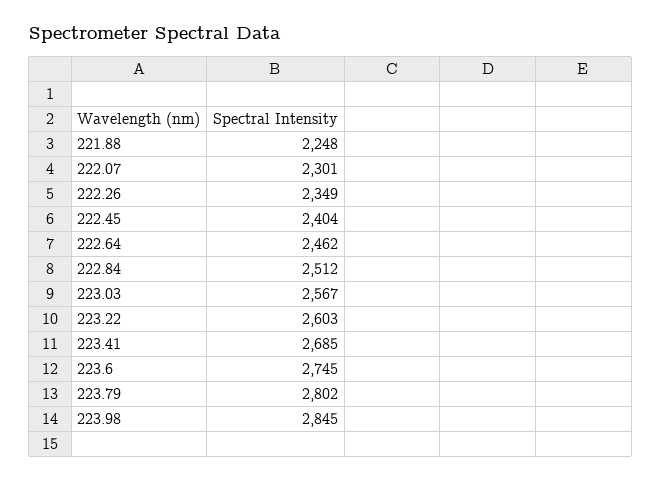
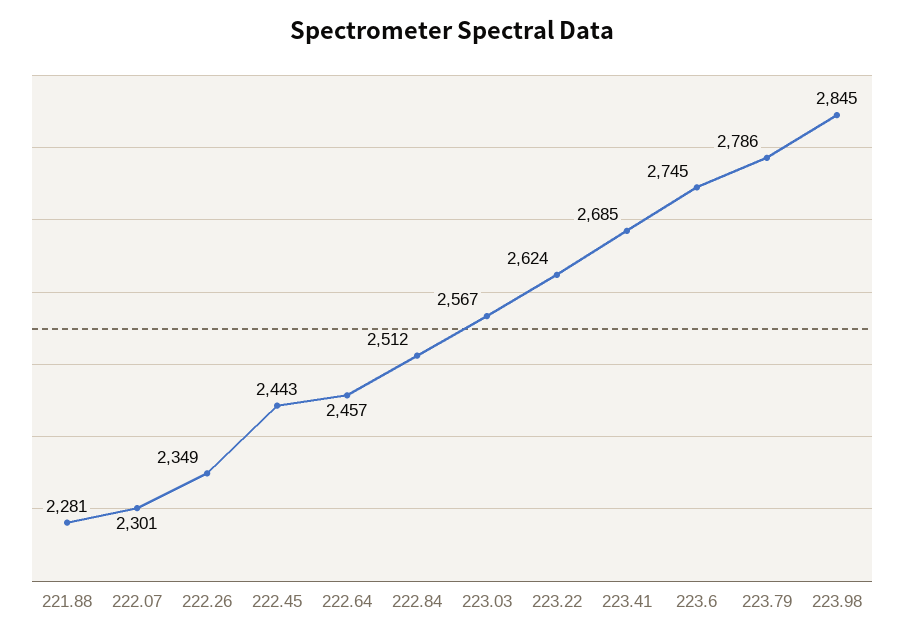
  {
-   "221.88": 2248,
+   "221.88": 2281,
    "222.07": 2301,
    "222.26": 2349,
-   "222.45": 2404,
+   "222.45": 2443,
-   "222.64": 2462,
+   "222.64": 2457,
    "222.84": 2512,
    "223.03": 2567,
-   "223.22": 2603,
+   "223.22": 2624,
    "223.41": 2685,
    "223.6": 2745,
-   "223.79": 2802,
+   "223.79": 2786,
    "223.98": 2845
  }

